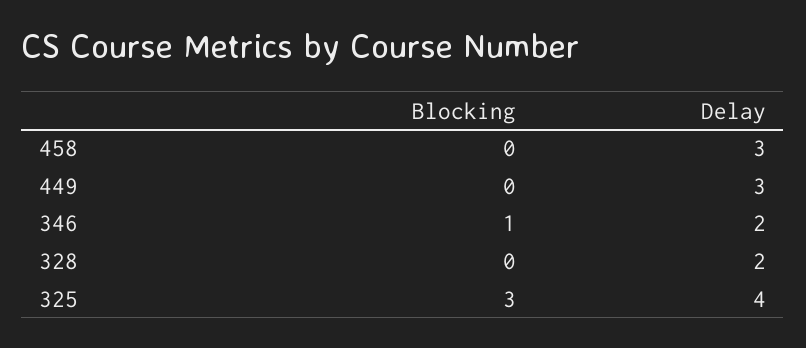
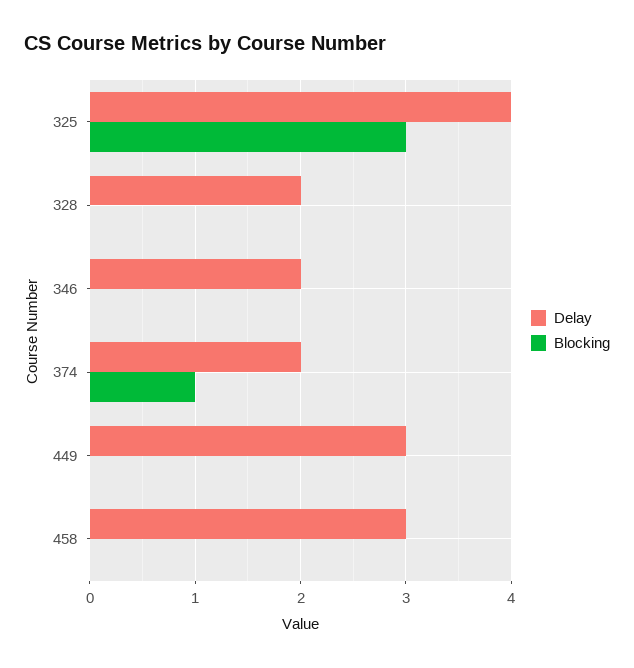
  {
    "Blocking": {
      "458": 0,
      "449": 0,
-     "346": 1,
+     "346": 0,
      "328": 0,
-     "325": 3
+     "325": 3,
+     "374": 1
    },
    "Delay": {
      "458": 3,
      "449": 3,
      "346": 2,
      "328": 2,
-     "325": 4
+     "325": 4,
+     "374": 2
    }
  }

